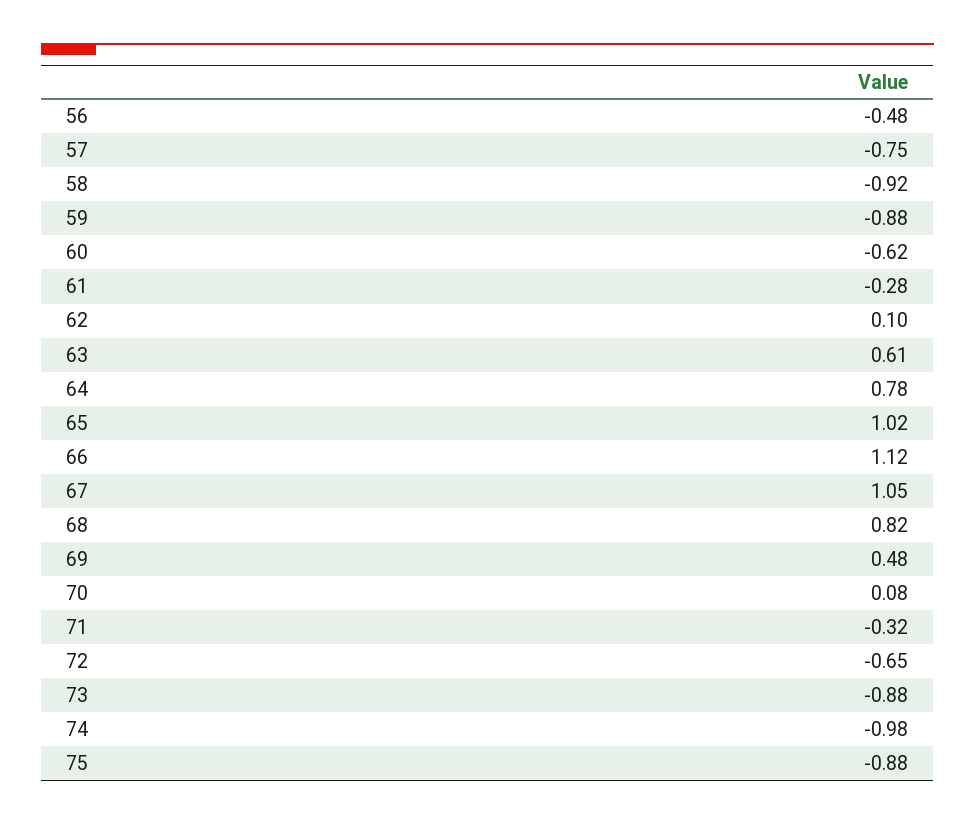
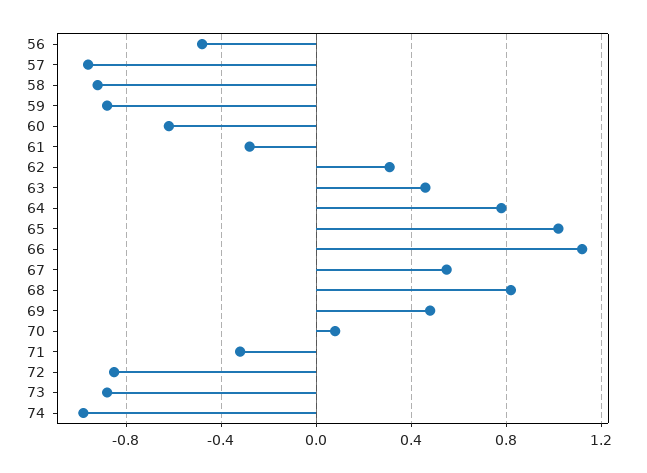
  {
    "56": -0.48,
-   "57": -0.75,
+   "57": -0.95,
    "58": -0.92,
    "59": -0.88,
    "60": -0.62,
    "61": -0.28,
-   "62": 0.1,
+   "62": 0.3,
-   "63": 0.61,
+   "63": 0.45,
    "64": 0.78,
    "65": 1.02,
    "66": 1.12,
-   "67": 1.05,
+   "67": 0.55,
    "68": 0.82,
    "69": 0.48,
    "70": 0.08,
    "71": -0.32,
-   "72": -0.65,
+   "72": -0.85,
    "73": -0.88,
-   "74": -0.98,
+   "74": -0.98
-   "75": -0.88
  }

